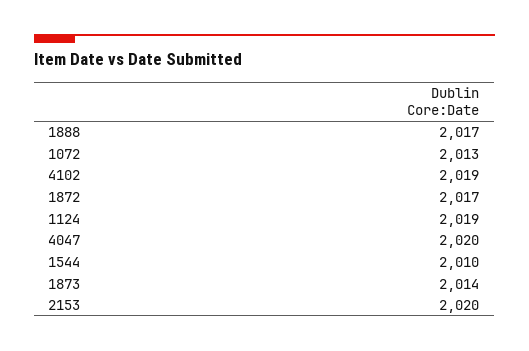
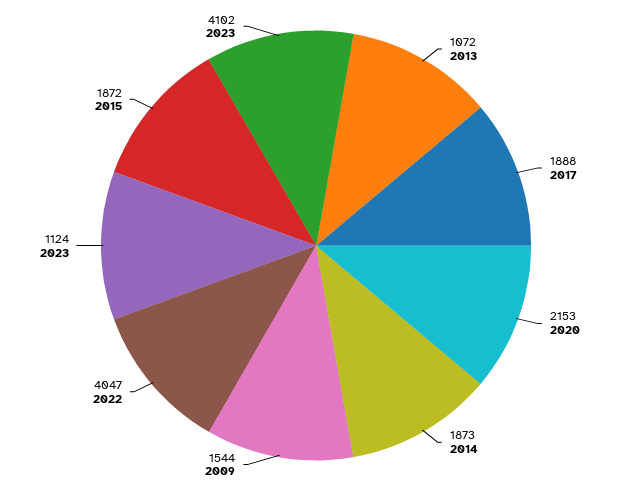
  {
    "1888": 2017,
    "1072": 2013,
-   "4102": 2019,
+   "4102": 2023,
-   "1872": 2017,
+   "1872": 2015,
-   "1124": 2019,
+   "1124": 2023,
-   "4047": 2020,
+   "4047": 2022,
-   "1544": 2010,
+   "1544": 2009,
    "1873": 2014,
    "2153": 2020
  }

